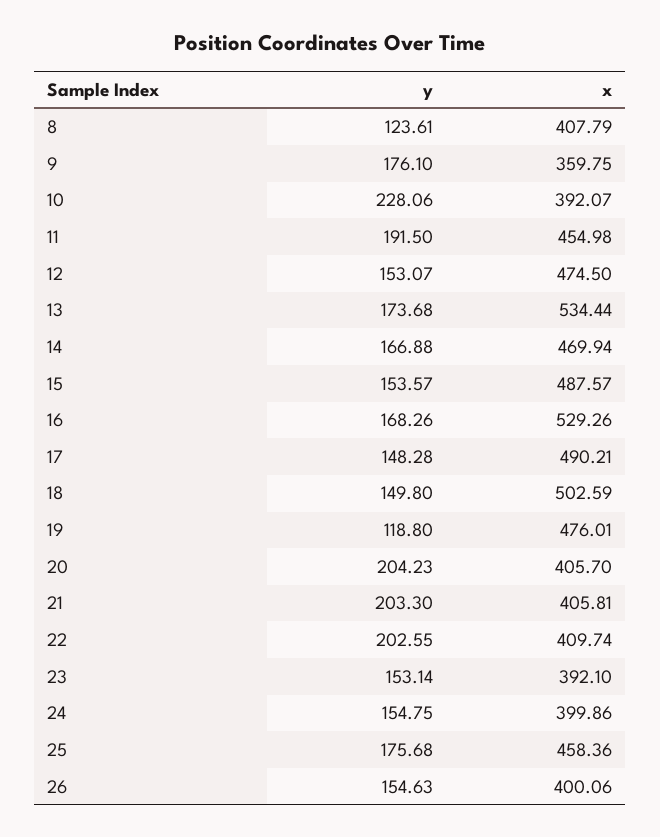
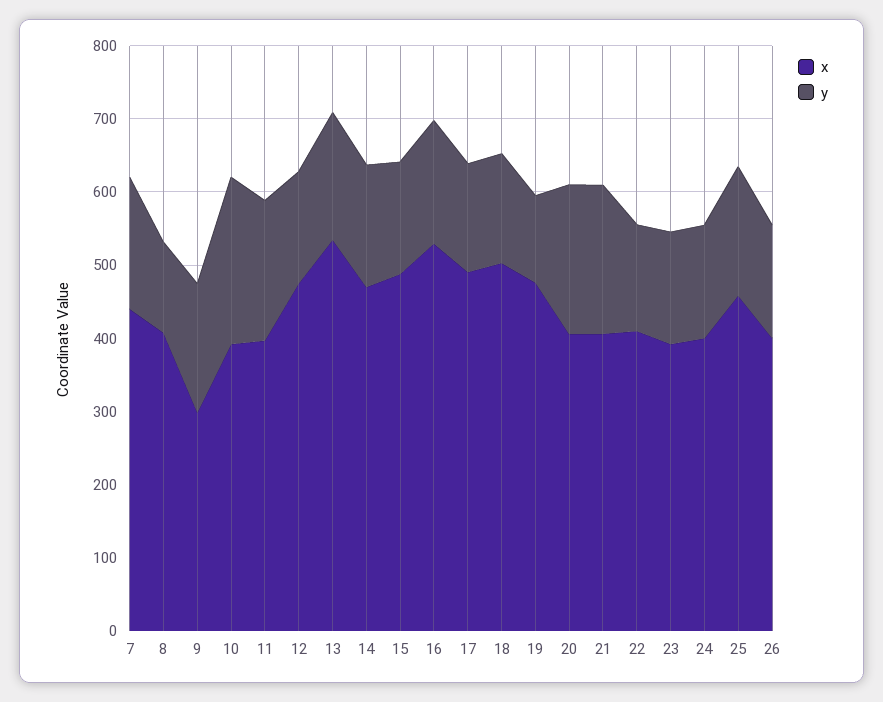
  {
    "y": {
      "8": 123.61,
      "9": 176.1,
      "10": 228.06,
      "11": 191.5,
      "12": 153.07,
      "13": 173.68,
      "14": 166.88,
      "15": 153.57,
      "16": 168.26,
      "17": 148.28,
      "18": 149.8,
      "19": 118.8,
      "20": 204.23,
      "21": 203.3,
-     "22": 202.55,
+     "22": 140,
      "23": 153.14,
      "24": 154.75,
      "25": 175.68,
-     "26": 154.63
+     "26": 154.63,
+     "7": 180
    },
    "x": {
      "8": 407.79,
-     "9": 359.75,
+     "9": 300,
      "10": 392.07,
-     "11": 454.98,
+     "11": 400,
      "12": 474.5,
      "13": 534.44,
      "14": 469.94,
      "15": 487.57,
      "16": 529.26,
      "17": 490.21,
      "18": 502.59,
      "19": 476.01,
      "20": 405.7,
      "21": 405.81,
      "22": 409.74,
      "23": 392.1,
      "24": 399.86,
      "25": 458.36,
-     "26": 400.06
+     "26": 400.06,
+     "7": 440
    }
  }

